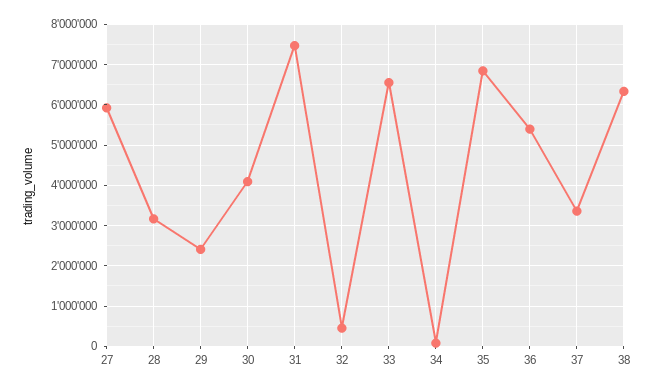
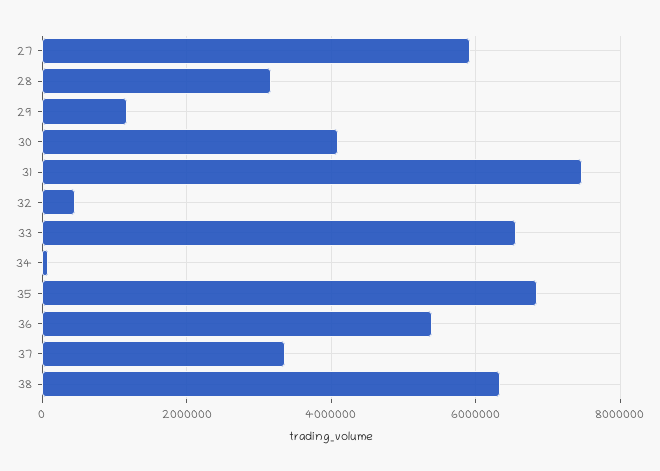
  {
    "27": 6000000,
    "28": 3200000,
-   "29": 2400000,
+   "29": 1200000,
    "30": 4000000,
    "31": 7400000,
    "32": 400000,
    "33": 6600000,
    "34": 0,
    "35": 6800000,
    "36": 5400000,
    "37": 3400000,
    "38": 6400000
  }

